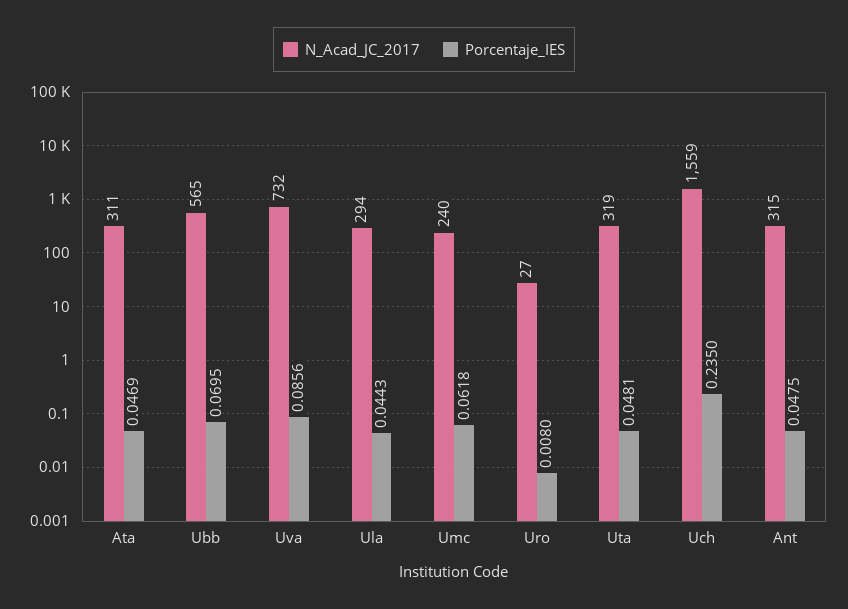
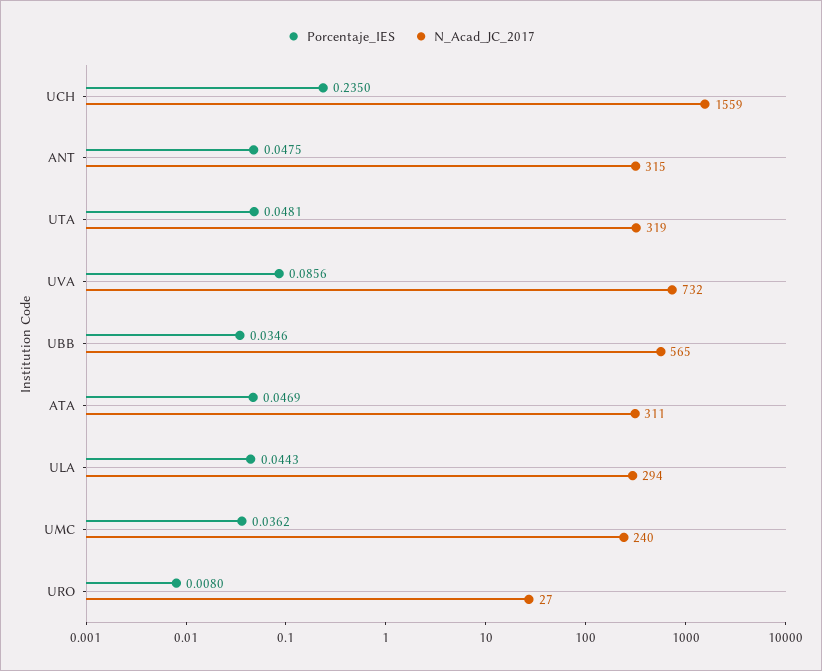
  {
    "N_Acad_JC_2017": {
      "Ata": 311,
      "Ubb": 565,
      "Uva": 732,
      "Ula": 294,
      "Umc": 240,
      "Uro": 27,
      "Uta": 319,
      "Uch": 1559,
      "Ant": 315
    },
    "Porcentaje_IES": {
      "Ata": 0.0469,
-     "Ubb": 0.0695,
+     "Ubb": 0.0346,
      "Uva": 0.0856,
      "Ula": 0.0443,
-     "Umc": 0.0618,
+     "Umc": 0.0362,
      "Uro": 0.008,
      "Uta": 0.0481,
      "Uch": 0.235,
      "Ant": 0.0475
    }
  }

